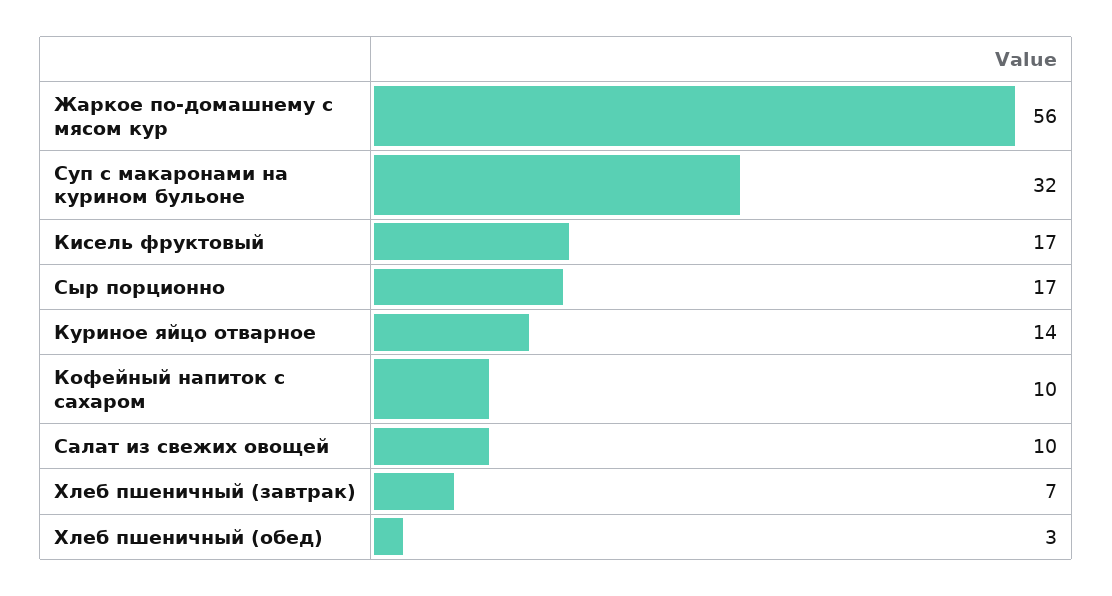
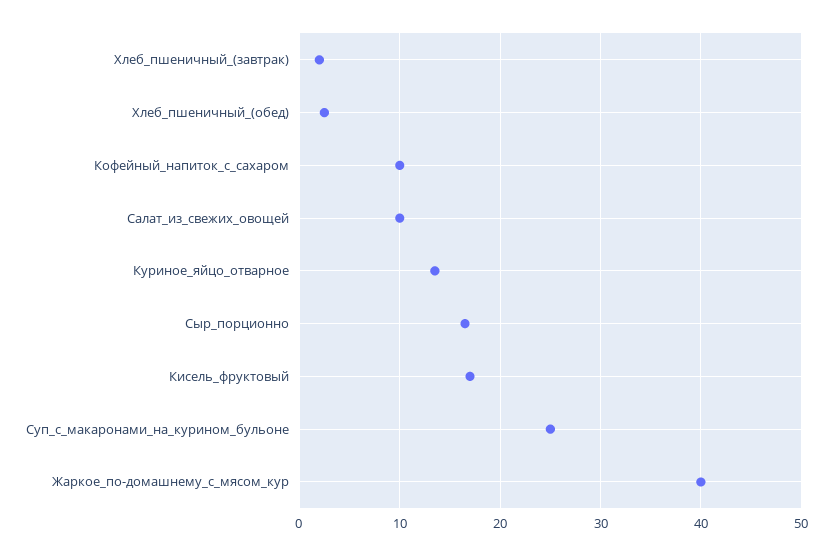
  {
-   "Жаркое по-домашнему с мясом кур": 56,
+   "Жаркое по-домашнему с мясом кур": 40,
-   "Суп с макаронами на курином бульоне": 32,
+   "Суп с макаронами на курином бульоне": 25,
    "Кисель фруктовый": 17,
    "Сыр порционно": 17,
    "Куриное яйцо отварное": 14,
    "Кофейный напиток с сахаром": 10,
    "Салат из свежих овощей": 10,
-   "Хлеб пшеничный (завтрак)": 7,
+   "Хлеб пшеничный (завтрак)": 2,
    "Хлеб пшеничный (обед)": 3
  }

